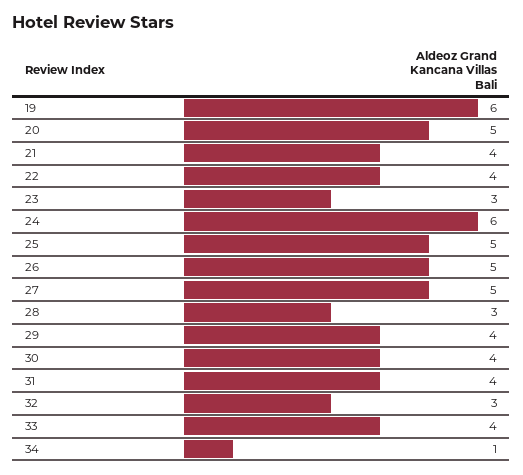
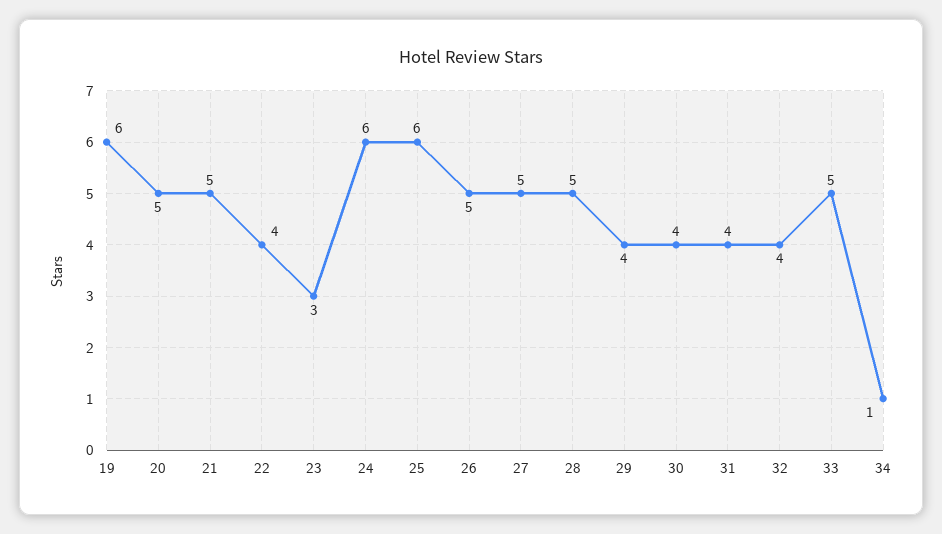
  {
    "19": 6,
    "20": 5,
-   "21": 4,
+   "21": 5,
    "22": 4,
    "23": 3,
    "24": 6,
-   "25": 5,
+   "25": 6,
    "26": 5,
    "27": 5,
-   "28": 3,
+   "28": 5,
    "29": 4,
    "30": 4,
    "31": 4,
-   "32": 3,
+   "32": 4,
-   "33": 4,
+   "33": 5,
    "34": 1
  }

